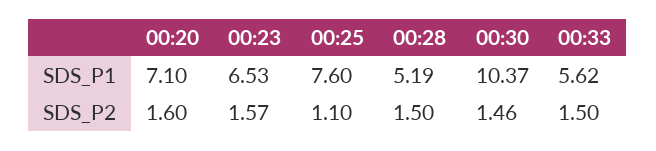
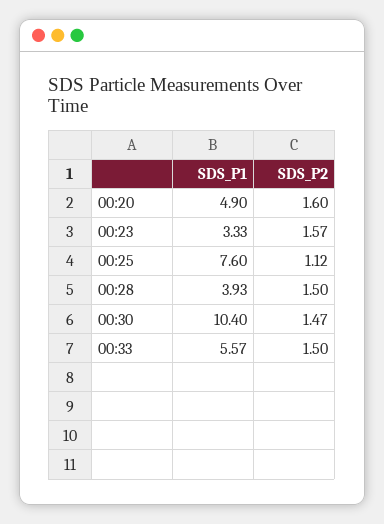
  {
    "00:20": {
-     "SDS_P1": 7.1,
+     "SDS_P1": 4.9,
      "SDS_P2": 1.6
    },
    "00:23": {
-     "SDS_P1": 6.53,
+     "SDS_P1": 3.33,
      "SDS_P2": 1.57
    },
    "00:25": {
      "SDS_P1": 7.6,
-     "SDS_P2": 1.1
+     "SDS_P2": 1.12
    },
    "00:28": {
-     "SDS_P1": 5.19,
+     "SDS_P1": 3.93,
      "SDS_P2": 1.5
    },
    "00:30": {
-     "SDS_P1": 10.37,
+     "SDS_P1": 10.4,
-     "SDS_P2": 1.46
+     "SDS_P2": 1.47
    },
    "00:33": {
-     "SDS_P1": 5.62,
+     "SDS_P1": 5.57,
      "SDS_P2": 1.5
    }
  }

